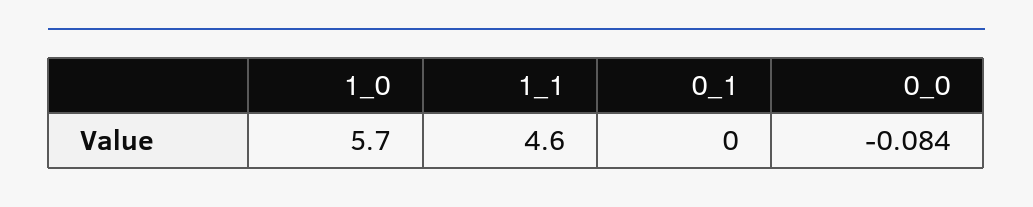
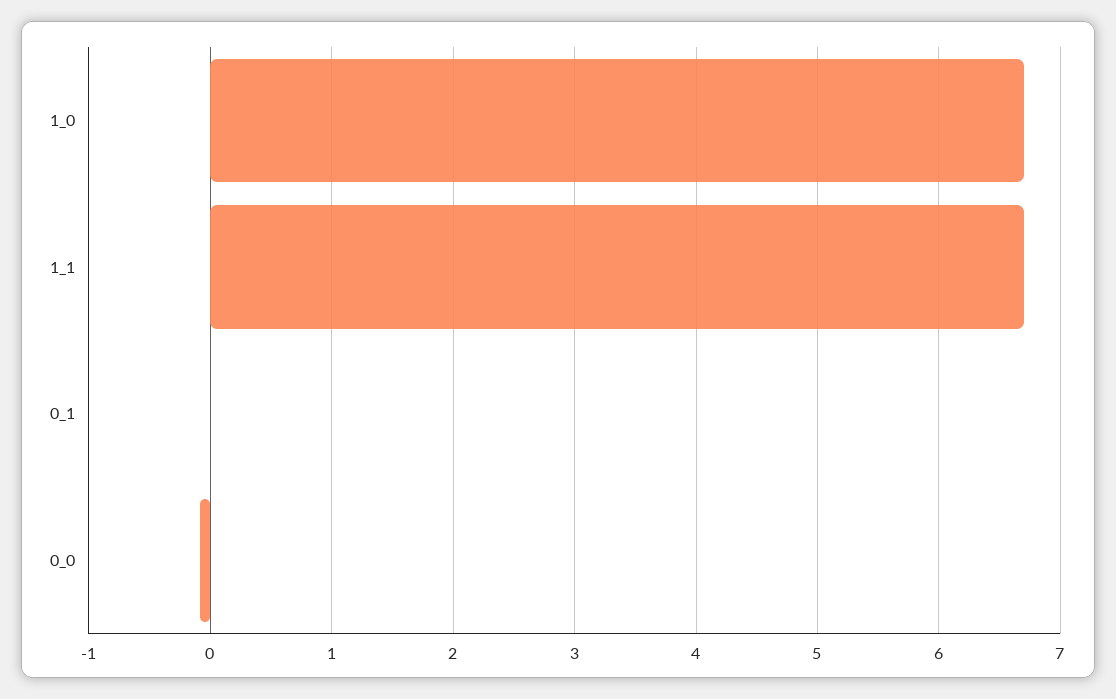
  {
-   "1_0": 5.7,
+   "1_0": 6.7,
-   "1_1": 4.6,
+   "1_1": 6.7,
    "0_1": 0,
    "0_0": -0.084
  }

